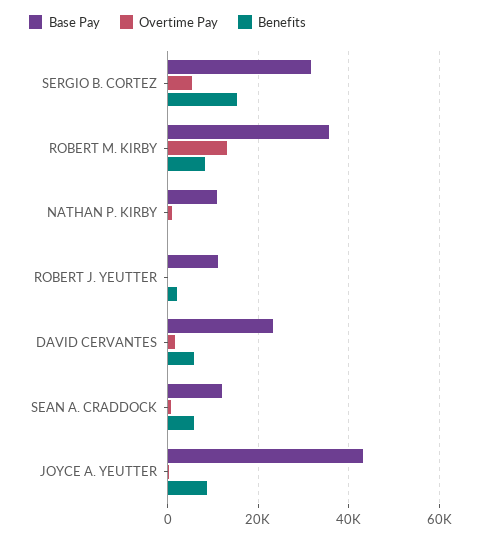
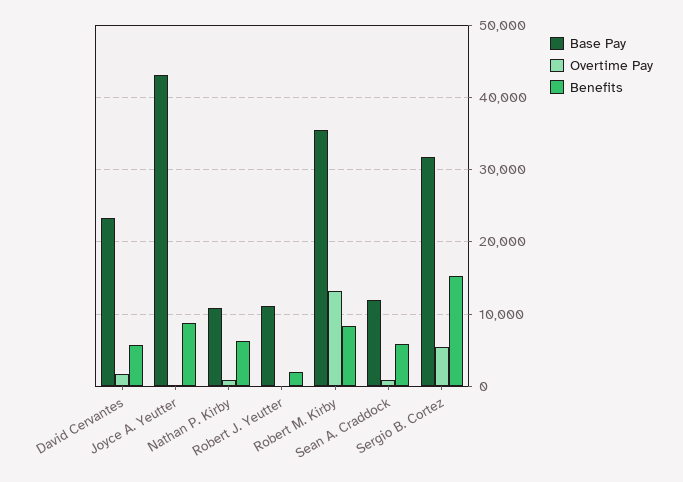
  {
    "Base Pay": {
      "SERGIO B. CORTEZ": 32000,
      "ROBERT M. KIRBY": 36000,
      "NATHAN P. KIRBY": 11000,
      "ROBERT J. YEUTTER": 11000,
      "DAVID CERVANTES": 23000,
      "SEAN A. CRADDOCK": 12000,
      "JOYCE A. YEUTTER": 43000
    },
    "Overtime Pay": {
      "SERGIO B. CORTEZ": 5000,
      "ROBERT M. KIRBY": 13000,
      "NATHAN P. KIRBY": 1000,
      "ROBERT J. YEUTTER": 0,
      "DAVID CERVANTES": 2000,
      "SEAN A. CRADDOCK": 1000,
      "JOYCE A. YEUTTER": 0
    },
    "Benefits": {
      "SERGIO B. CORTEZ": 15000,
      "ROBERT M. KIRBY": 8000,
-     "NATHAN P. KIRBY": 0,
+     "NATHAN P. KIRBY": 6000,
      "ROBERT J. YEUTTER": 2000,
      "DAVID CERVANTES": 6000,
      "SEAN A. CRADDOCK": 6000,
      "JOYCE A. YEUTTER": 9000
    }
  }

